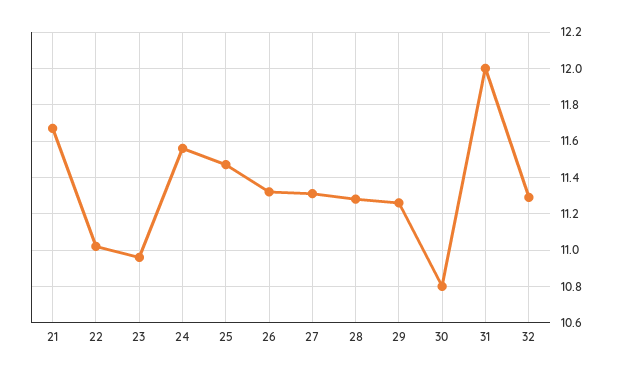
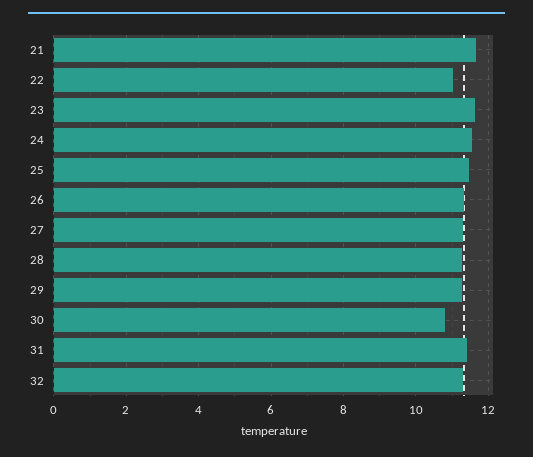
  {
    "21": 11.65,
    "22": 11,
-   "23": 10.95,
+   "23": 11.6,
    "24": 11.55,
    "25": 11.45,
    "26": 11.3,
    "27": 11.3,
    "28": 11.3,
    "29": 11.25,
    "30": 10.8,
-   "31": 12,
+   "31": 11.4,
    "32": 11.3
  }

